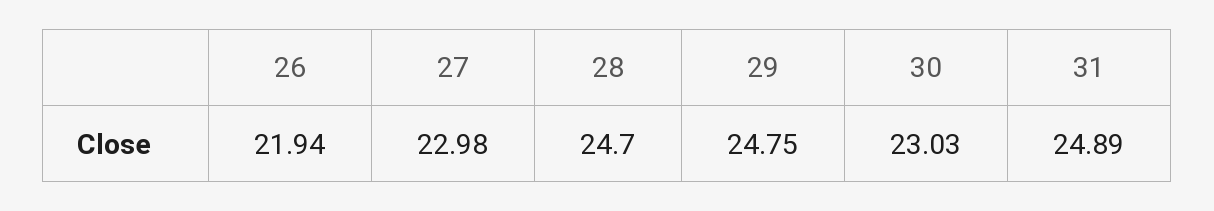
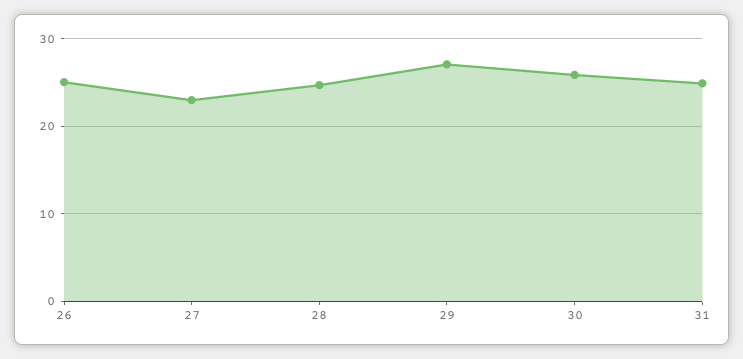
  {
-   "26": 21.94,
+   "26": 25,
    "27": 22.98,
    "28": 24.7,
-   "29": 24.75,
+   "29": 27,
-   "30": 23.03,
+   "30": 26,
    "31": 24.89
  }

